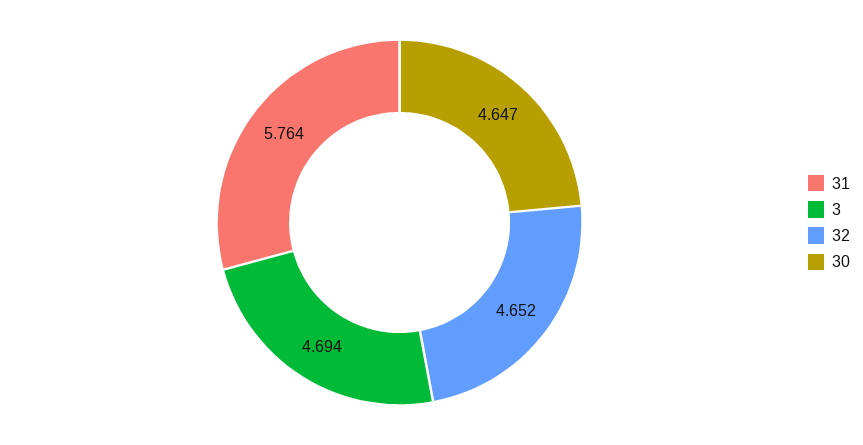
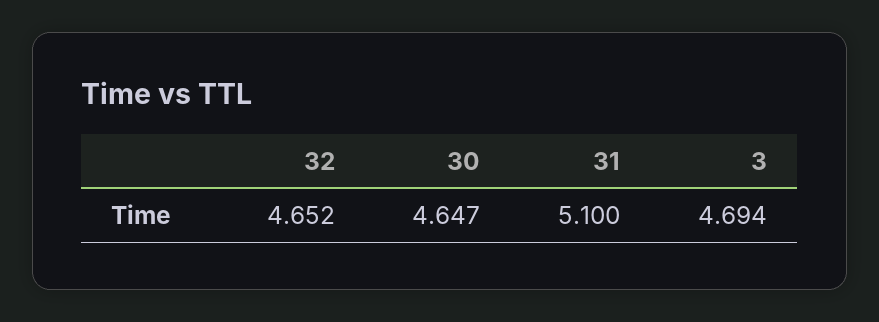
  {
-   "31": 5.764,
+   "31": 5.1,
    "3": 4.694,
    "32": 4.652,
    "30": 4.647
  }

